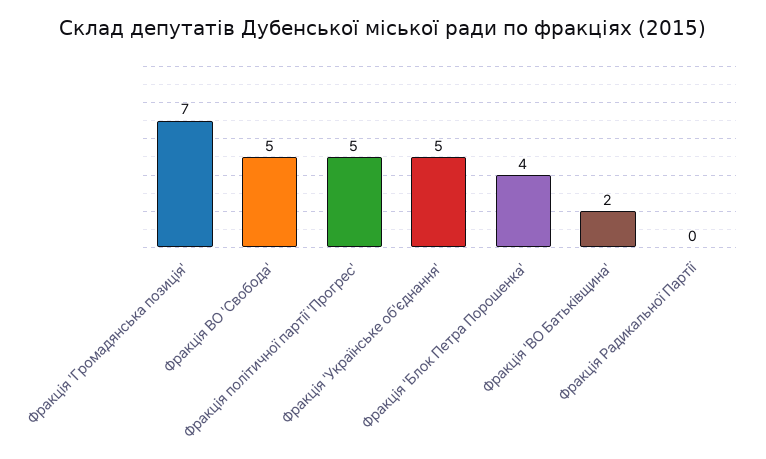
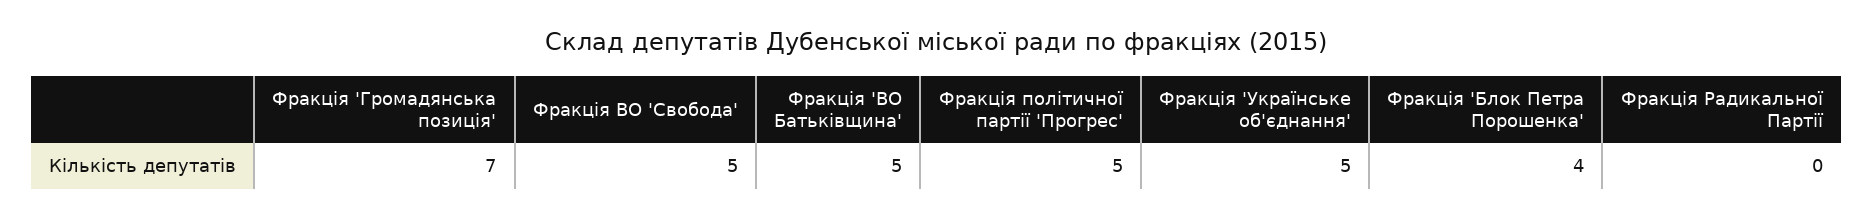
  {
    "Фракція 'Громадянська позиція'": 7,
    "Фракція ВО 'Свобода'": 5,
    "Фракція політичної партії 'Прогрес'": 5,
    "Фракція 'Українське об'єднання'": 5,
    "Фракція 'Блок Петра Порошенка'": 4,
-   "Фракція 'ВО Батьківщина'": 2,
+   "Фракція 'ВО Батьківщина'": 5,
    "Фракція Радикальної Партії": 0
  }

